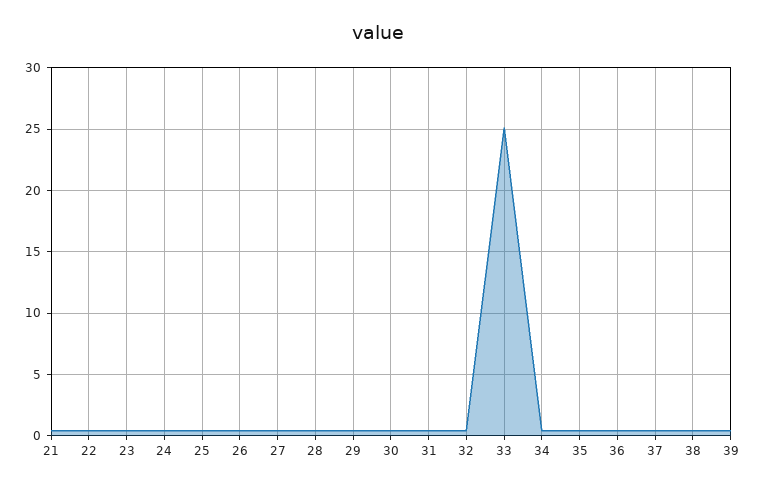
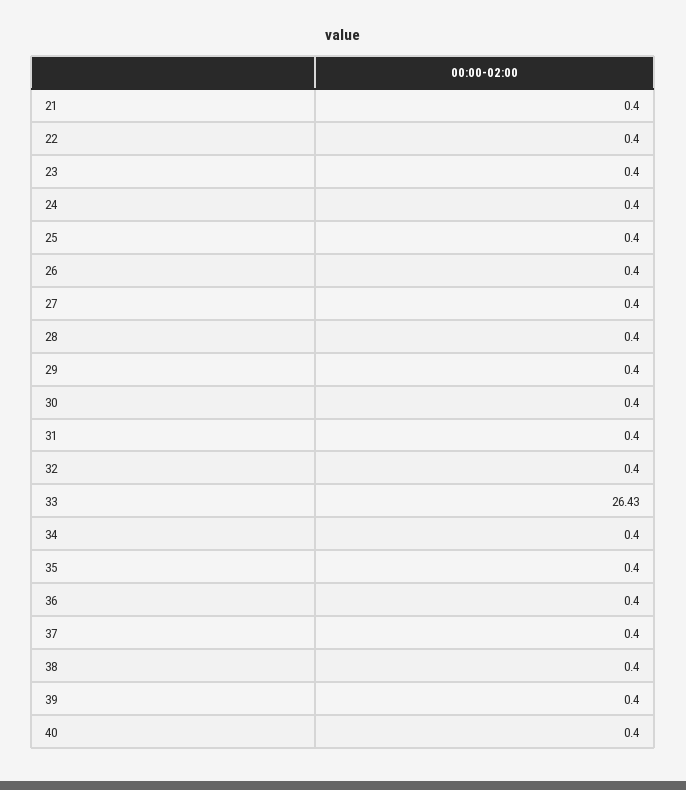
  {
    "21": 0.4,
    "22": 0.4,
    "23": 0.4,
    "24": 0.4,
    "25": 0.4,
    "26": 0.4,
    "27": 0.4,
    "28": 0.4,
    "29": 0.4,
    "30": 0.4,
    "31": 0.4,
    "32": 0.4,
-   "33": 25,
+   "33": 26.43,
    "34": 0.4,
    "35": 0.4,
    "36": 0.4,
    "37": 0.4,
    "38": 0.4,
-   "39": 0.4
+   "39": 0.4,
+   "40": 0.4
  }

